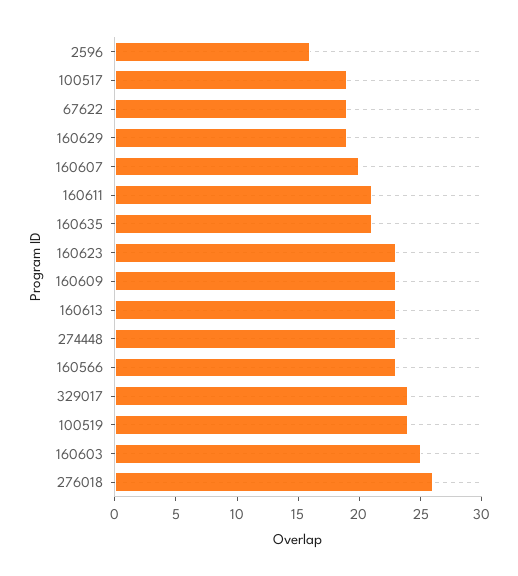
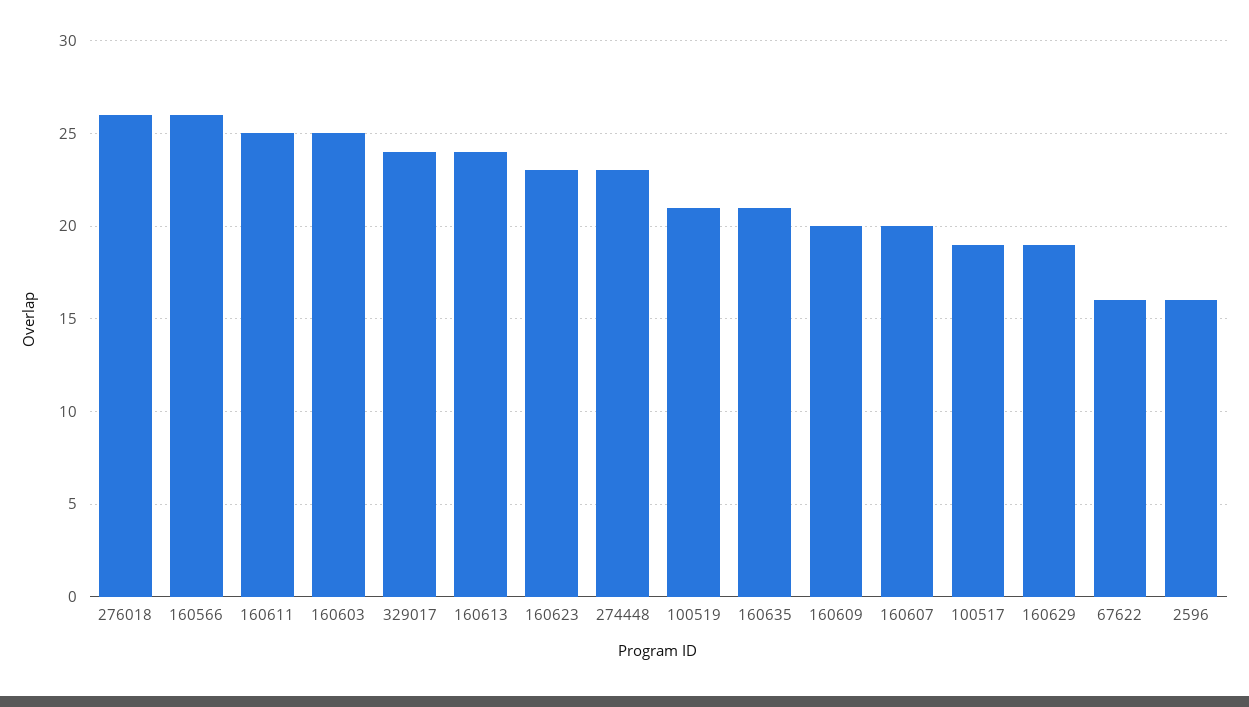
  {
    "2596": 16,
    "100517": 19,
-   "67622": 19,
+   "67622": 16,
    "160629": 19,
    "160607": 20,
-   "160611": 21,
+   "160611": 25,
    "160635": 21,
    "160623": 23,
-   "160609": 23,
+   "160609": 20,
-   "160613": 23,
+   "160613": 24,
    "274448": 23,
-   "160566": 23,
+   "160566": 26,
    "329017": 24,
-   "100519": 24,
+   "100519": 21,
    "160603": 25,
    "276018": 26
  }

